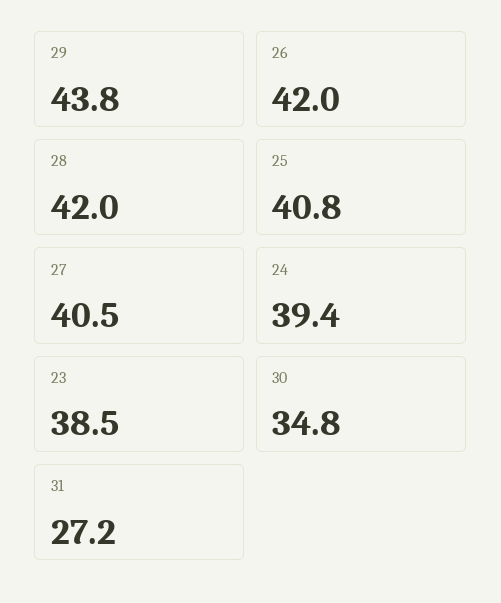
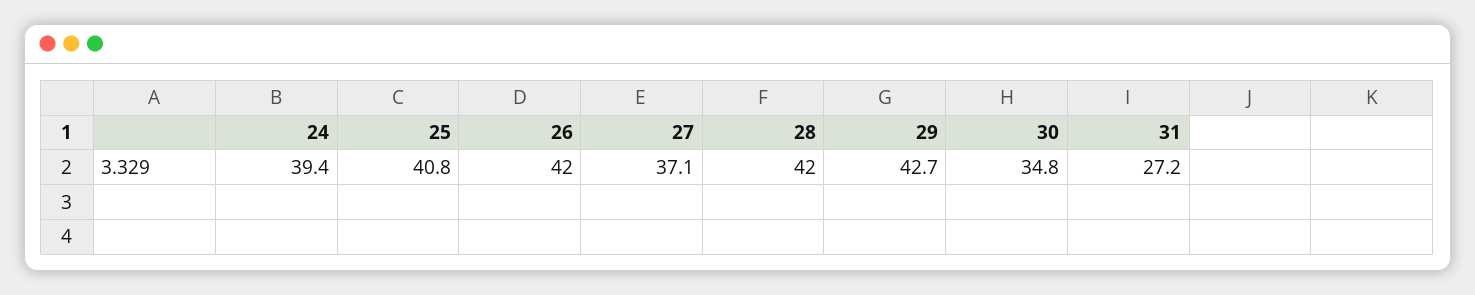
  {
-   "29": 43.8,
+   "29": 42.7,
    "26": 42,
    "28": 42,
    "25": 40.8,
-   "27": 40.5,
+   "27": 37.1,
    "24": 39.4,
-   "23": 38.5,
    "30": 34.8,
    "31": 27.2
  }

